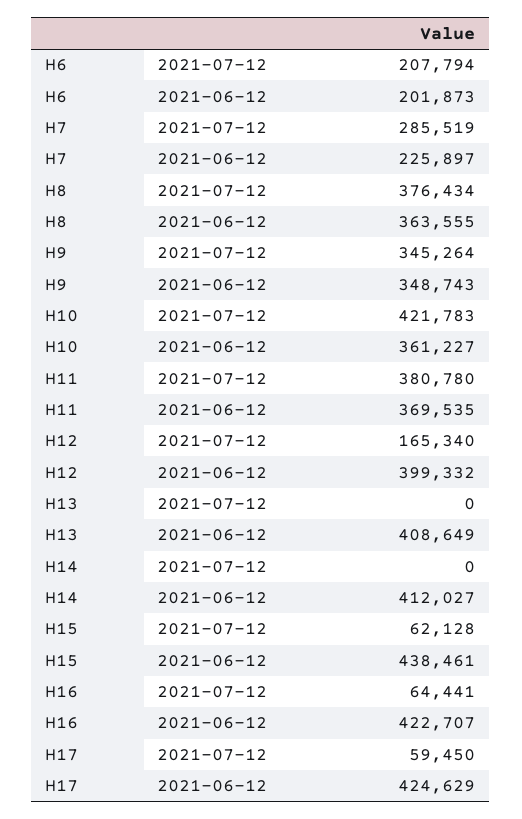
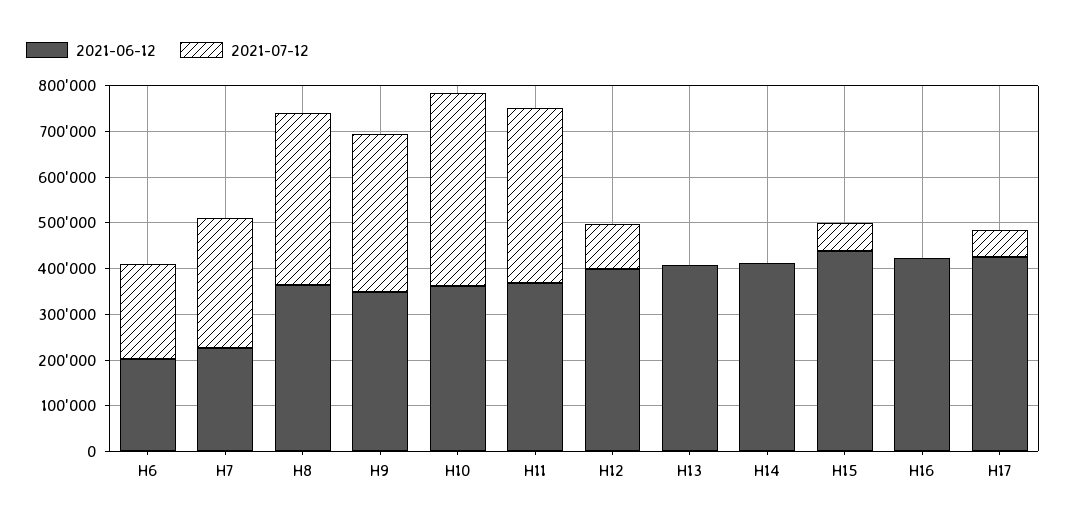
  {
    "2021-07-12": {
      "H6": 207794,
      "H7": 285519,
      "H8": 376434,
      "H9": 345264,
      "H10": 421783,
      "H11": 380780,
-     "H12": 165340,
+     "H12": 100000,
      "H13": 0,
      "H14": 0,
      "H15": 62128,
-     "H16": 64441,
+     "H16": 0,
      "H17": 59450
    },
    "2021-06-12": {
      "H6": 201873,
      "H7": 225897,
      "H8": 363555,
      "H9": 348743,
      "H10": 361227,
      "H11": 369535,
      "H12": 399332,
      "H13": 408649,
      "H14": 412027,
      "H15": 438461,
      "H16": 422707,
      "H17": 424629
    }
  }

